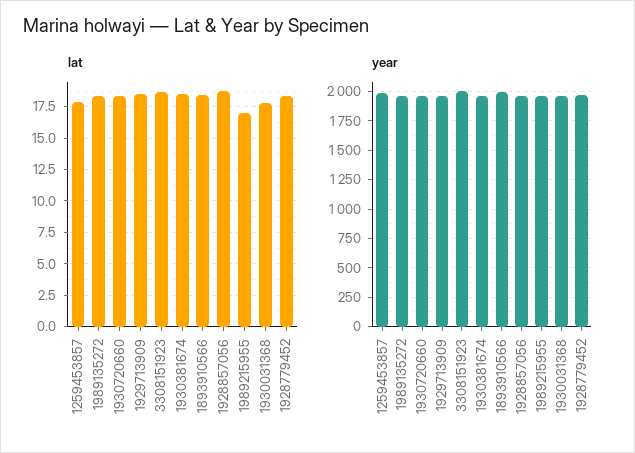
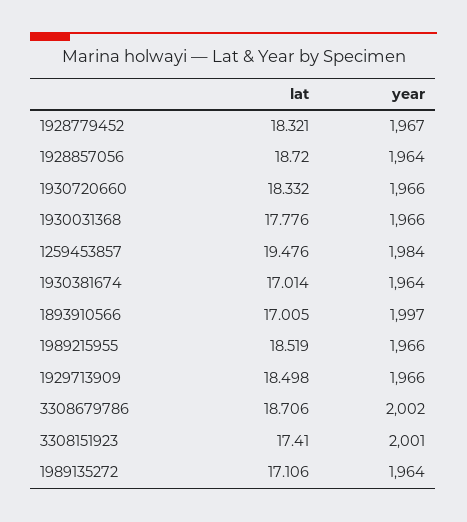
  {
    "lat": {
-     "1259453857": 18,
+     "1259453857": 19.476,
-     "1989135272": 18.5,
+     "1989135272": 17.106,
      "1930720660": 18.332,
      "1929713909": 18.498,
-     "3308151923": 18.5,
+     "3308151923": 17.41,
-     "1930381674": 18.5,
+     "1930381674": 17.014,
-     "1893910566": 18.5,
+     "1893910566": 17.005,
      "1928857056": 18.72,
-     "1989215955": 17,
+     "1989215955": 18.519,
      "1930031368": 17.776,
-     "1928779452": 18.321
+     "1928779452": 18.321,
+     "3308679786": 18.706
    },
    "year": {
      "1259453857": 1984,
      "1989135272": 1964,
      "1930720660": 1966,
      "1929713909": 1966,
      "3308151923": 2001,
      "1930381674": 1964,
      "1893910566": 1997,
      "1928857056": 1964,
      "1989215955": 1966,
      "1930031368": 1966,
-     "1928779452": 1967
+     "1928779452": 1967,
+     "3308679786": 2002
    }
  }

